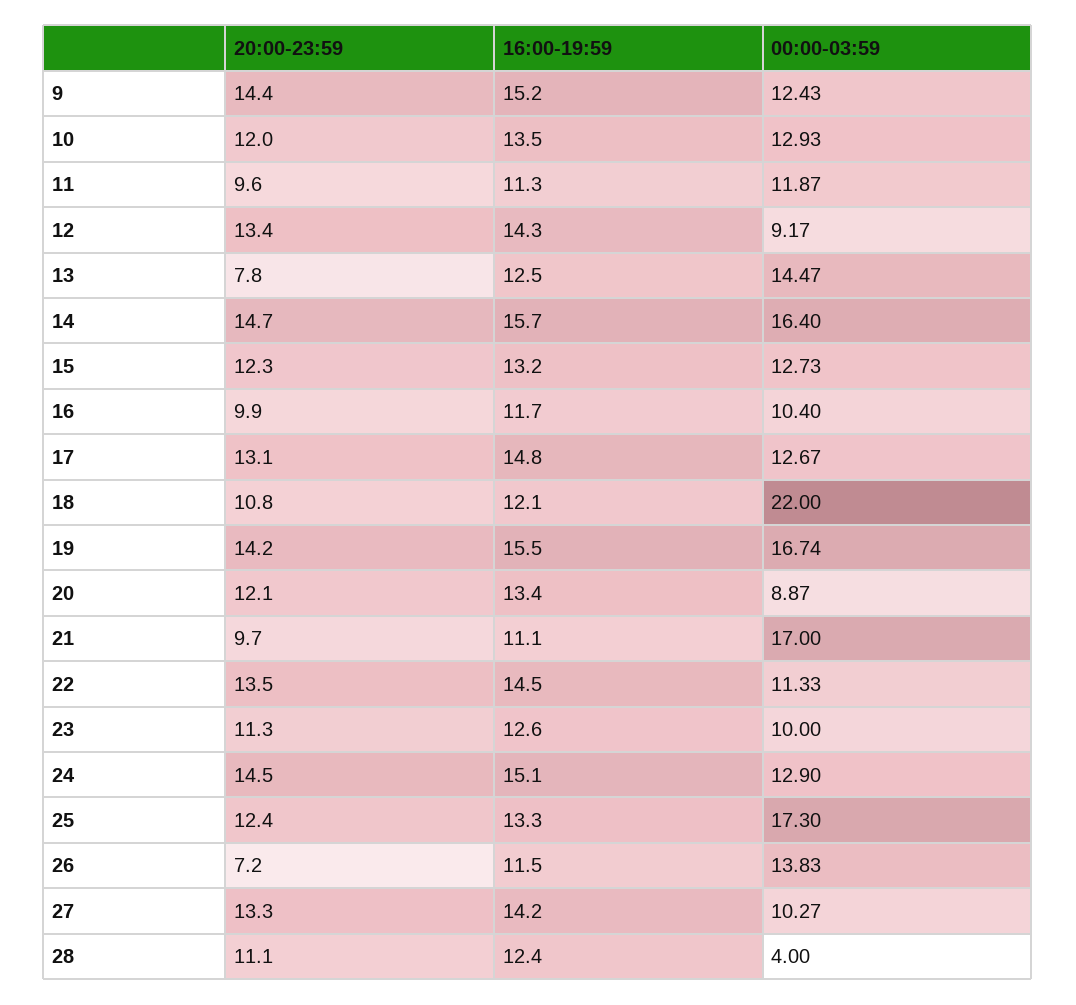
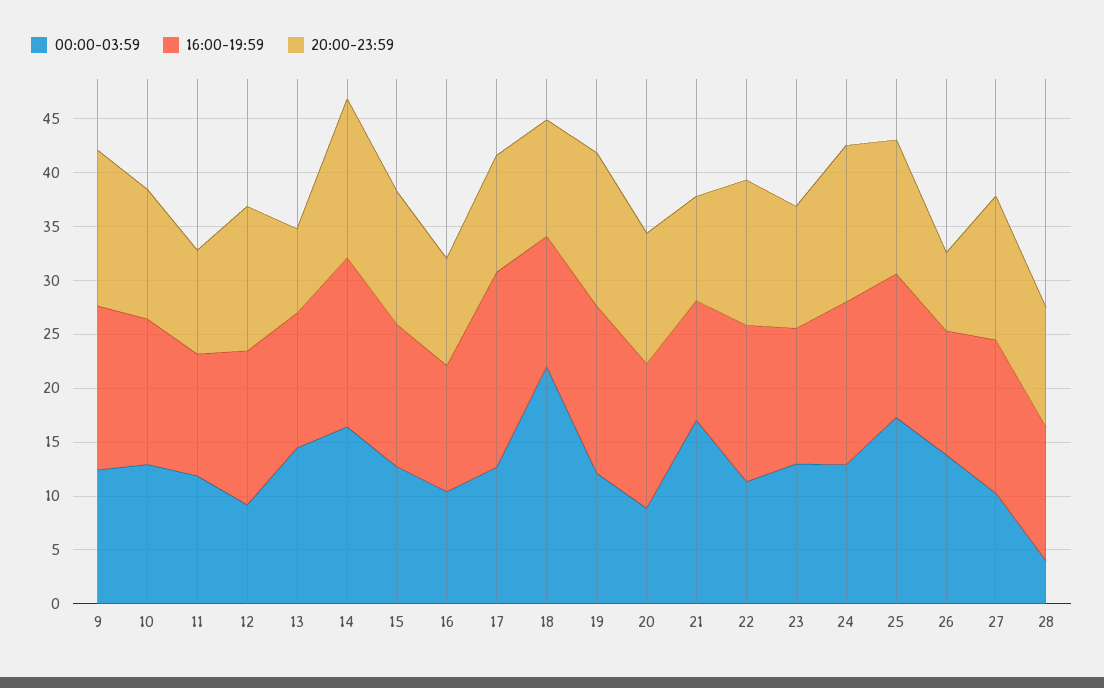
  {
    "20:00-23:59": {
      "9": 14.4,
      "10": 12,
      "11": 9.6,
      "12": 13.4,
      "13": 7.8,
      "14": 14.7,
      "15": 12.3,
      "16": 9.9,
-     "17": 13.1,
+     "17": 11,
      "18": 10.8,
      "19": 14.2,
      "20": 12.1,
      "21": 9.7,
      "22": 13.5,
      "23": 11.3,
      "24": 14.5,
      "25": 12.4,
      "26": 7.2,
      "27": 13.3,
      "28": 11.1
    },
    "16:00-19:59": {
      "9": 15.2,
      "10": 13.5,
      "11": 11.3,
      "12": 14.3,
      "13": 12.5,
      "14": 15.7,
      "15": 13.2,
      "16": 11.7,
-     "17": 14.8,
+     "17": 18,
      "18": 12.1,
      "19": 15.5,
      "20": 13.4,
      "21": 11.1,
      "22": 14.5,
      "23": 12.6,
      "24": 15.1,
      "25": 13.3,
      "26": 11.5,
      "27": 14.2,
      "28": 12.4
    },
    "00:00-03:59": {
      "9": 12.43,
      "10": 12.93,
      "11": 11.87,
      "12": 9.17,
      "13": 14.47,
      "14": 16.4,
      "15": 12.73,
      "16": 10.4,
      "17": 12.67,
      "18": 22,
-     "19": 16.74,
+     "19": 12,
      "20": 8.87,
      "21": 17,
      "22": 11.33,
-     "23": 10,
+     "23": 13,
      "24": 12.9,
      "25": 17.3,
      "26": 13.83,
      "27": 10.27,
      "28": 4
    }
  }

